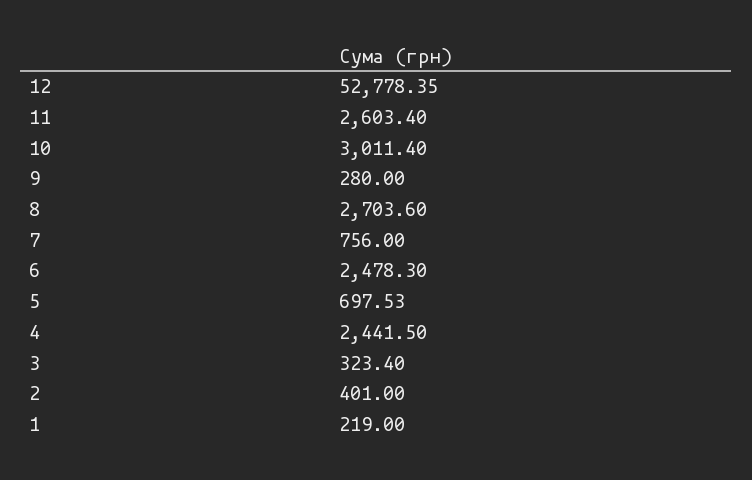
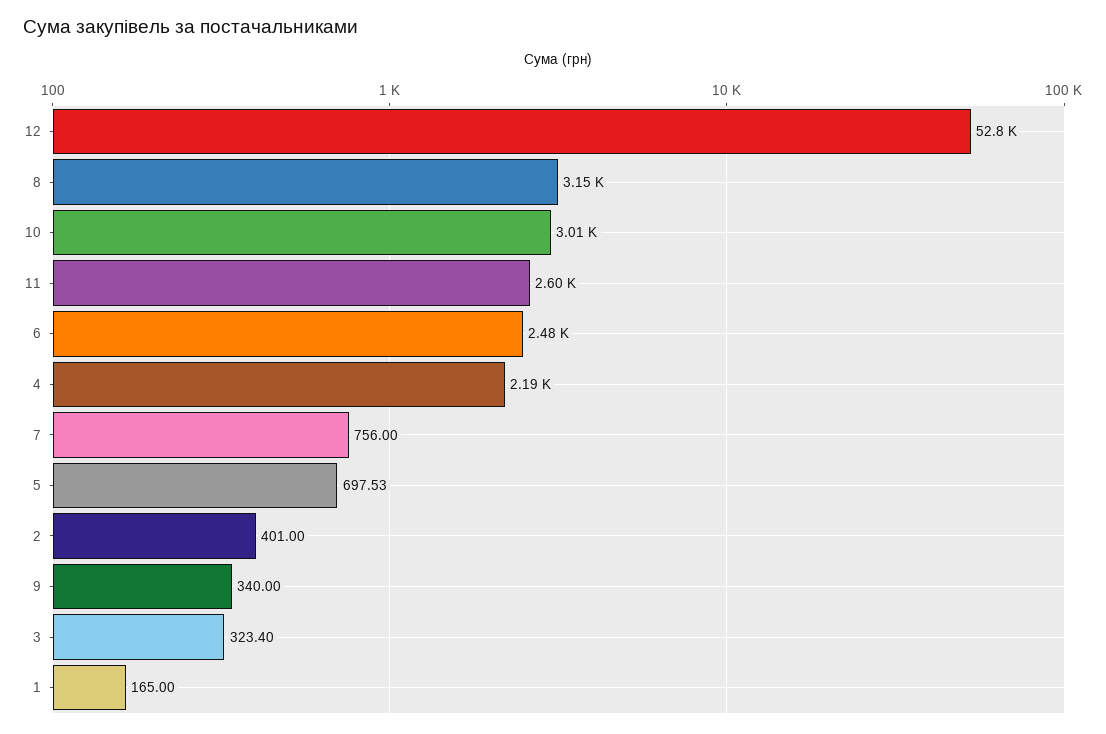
  {
    "12": 52778.35,
    "11": 2603.4,
    "10": 3011.4,
-   "9": 280,
+   "9": 340,
-   "8": 2703.6,
+   "8": 3150,
    "7": 756,
    "6": 2478.3,
    "5": 697.53,
-   "4": 2441.5,
+   "4": 2190,
    "3": 323.4,
    "2": 401,
-   "1": 219
+   "1": 165
  }

